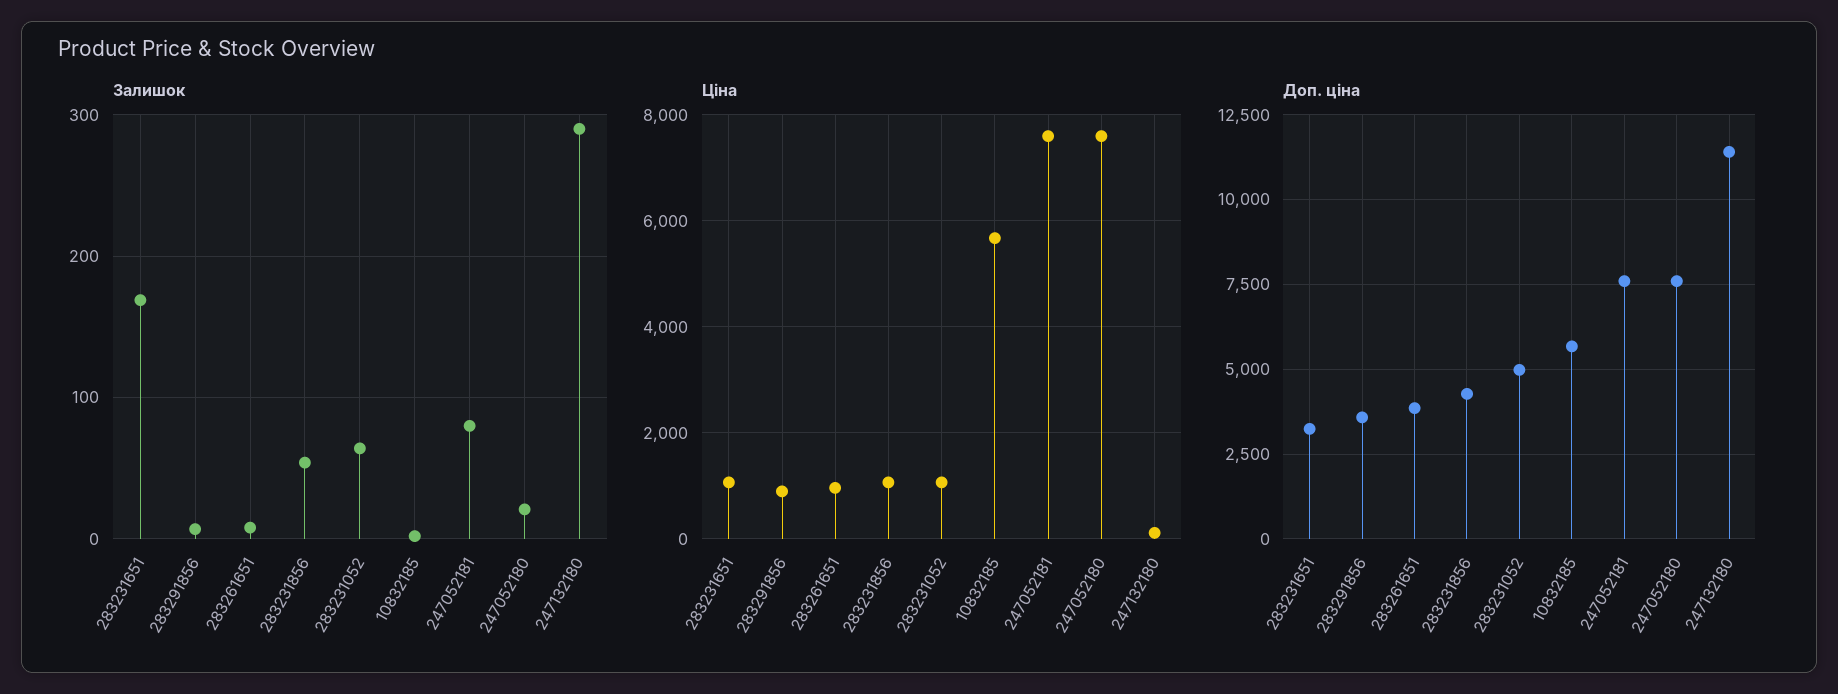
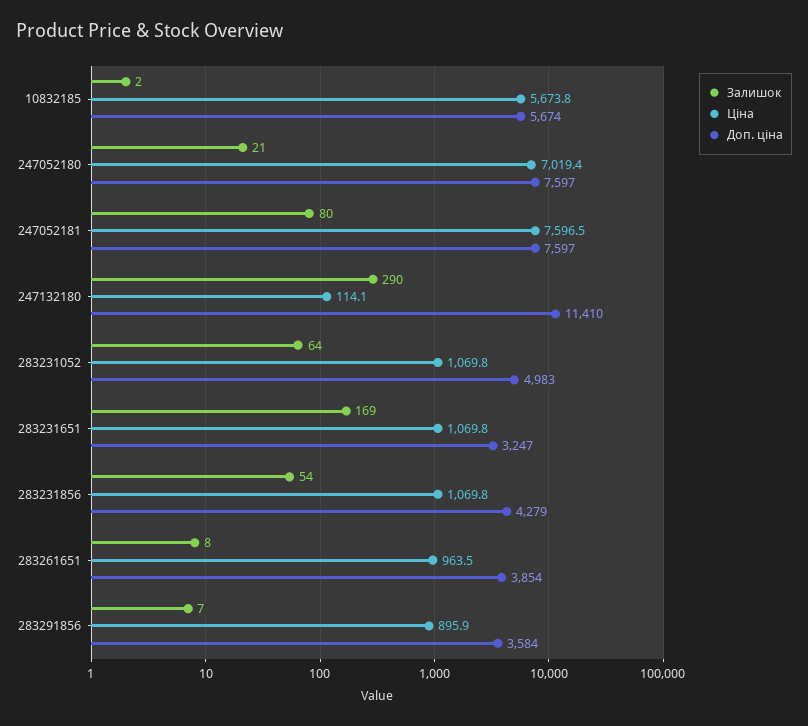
  {
    "Залишок": {
      "283231651": 169,
      "283291856": 7,
      "283261651": 8,
      "283231856": 54,
      "283231052": 64,
      "10832185": 2,
      "247052181": 80,
      "247052180": 21,
      "247132180": 290
    },
    "Ціна": {
      "283231651": 1069.8,
      "283291856": 895.9,
      "283261651": 963.5,
      "283231856": 1069.8,
      "283231052": 1069.8,
      "10832185": 5673.8,
      "247052181": 7596.5,
-     "247052180": 7600,
+     "247052180": 7019.4,
      "247132180": 114.1
    },
    "Доп. ціна": {
      "283231651": 3247,
      "283291856": 3584,
      "283261651": 3854,
      "283231856": 4279,
      "283231052": 4983,
      "10832185": 5674,
      "247052181": 7597,
      "247052180": 7597,
      "247132180": 11410
    }
  }

